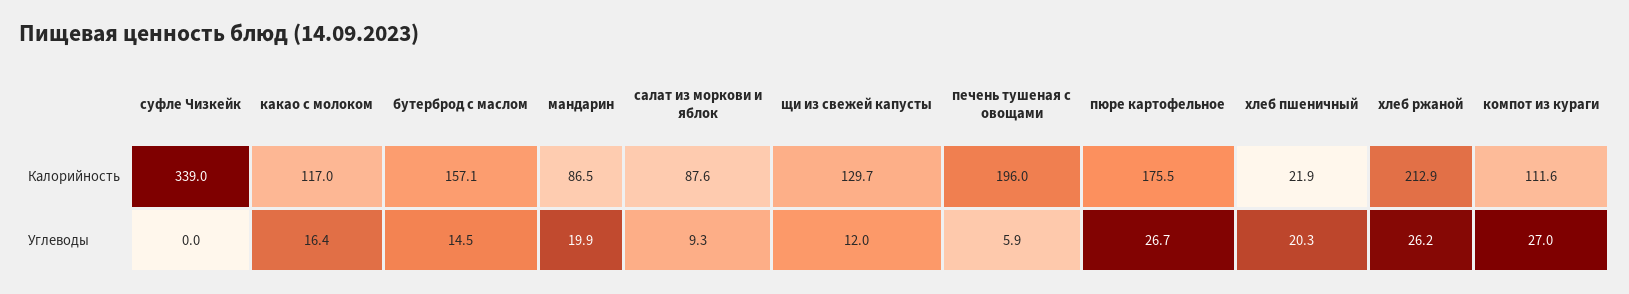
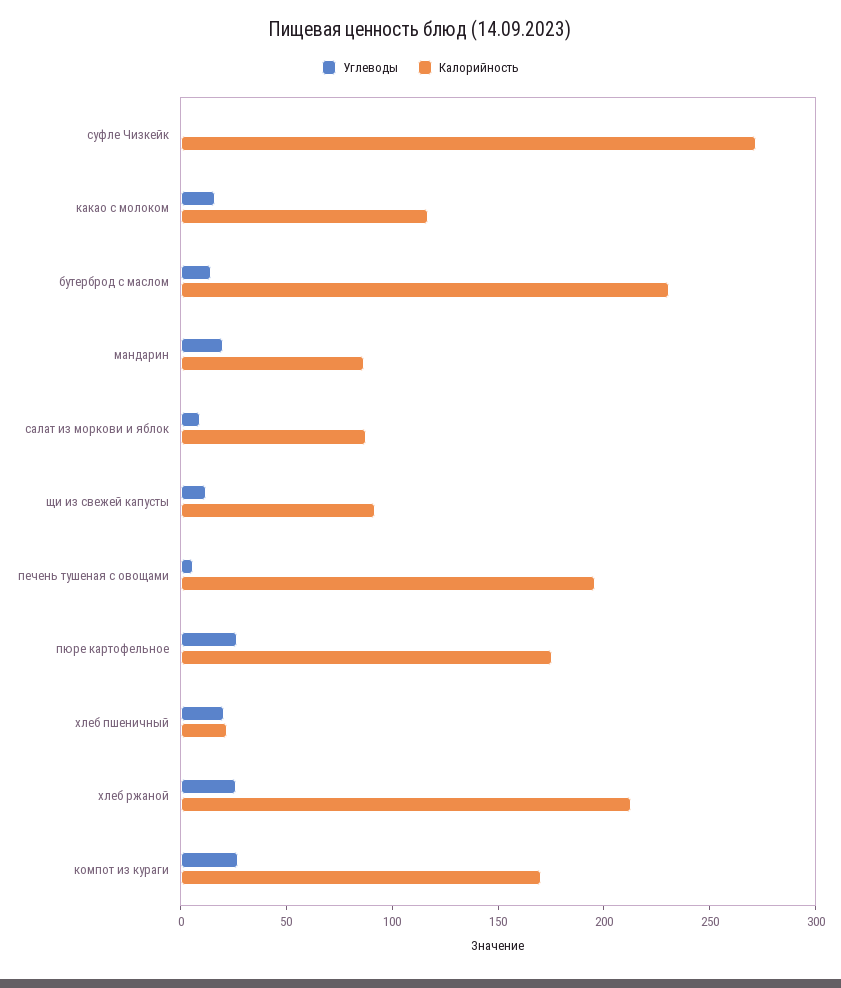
  {
    "Калорийность": {
-     "суфле Чизкейк": 339,
+     "суфле Чизкейк": 270,
      "какао с молоком": 117,
-     "бутерброд с маслом": 157.1,
+     "бутерброд с маслом": 230,
      "мандарин": 86.5,
      "салат из моркови и яблок": 87.6,
-     "щи из свежей капусты": 129.7,
+     "щи из свежей капусты": 90,
      "печень тушеная с овощами": 196,
      "пюре картофельное": 175.5,
      "хлеб пшеничный": 21.9,
      "хлеб ржаной": 212.9,
-     "компот из кураги": 111.6
+     "компот из кураги": 170
    },
    "Углеводы": {
      "суфле Чизкейк": 0,
      "какао с молоком": 16.4,
      "бутерброд с маслом": 14.5,
      "мандарин": 19.9,
      "салат из моркови и яблок": 9.3,
      "щи из свежей капусты": 12,
      "печень тушеная с овощами": 5.9,
      "пюре картофельное": 26.7,
      "хлеб пшеничный": 20.3,
      "хлеб ржаной": 26.2,
      "компот из кураги": 27
    }
  }

